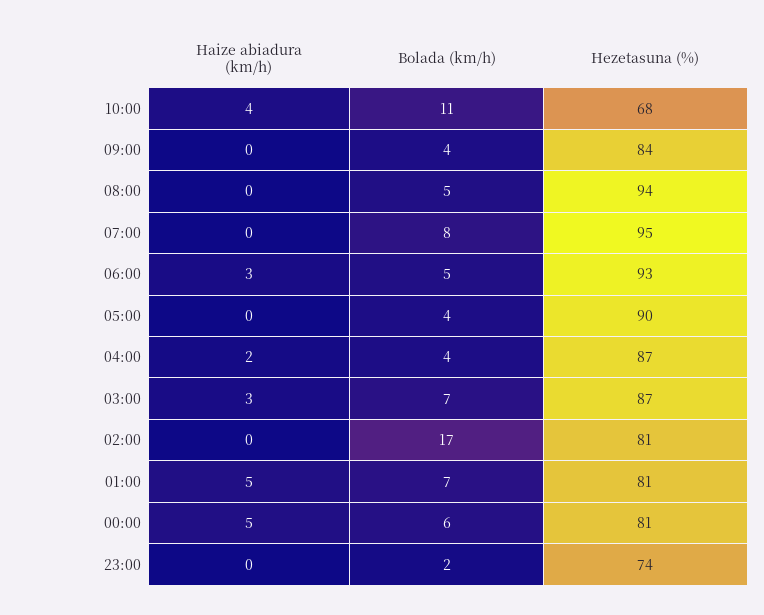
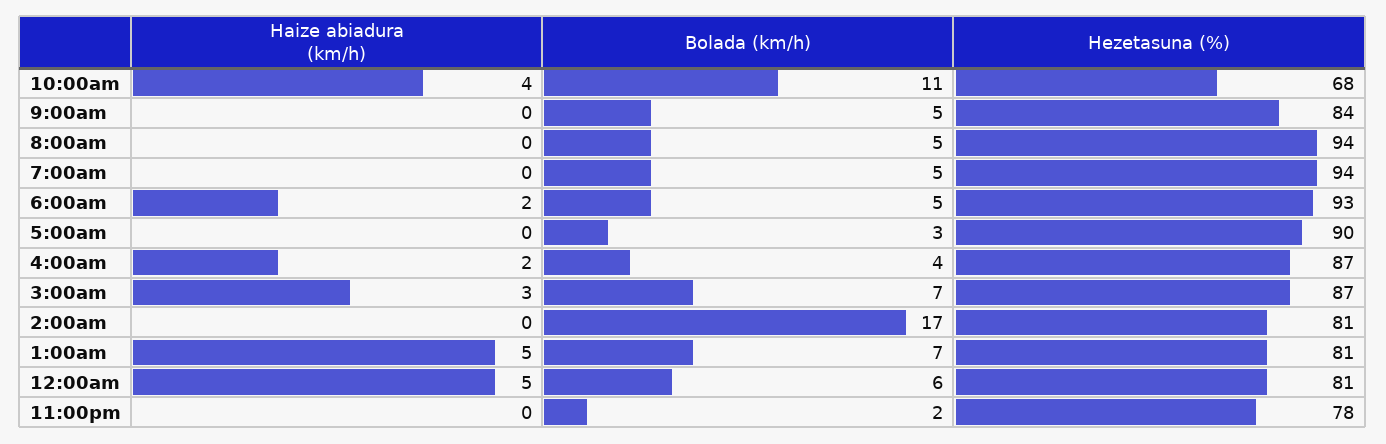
  {
    "Haize abiadura (km/h)": {
      "10:00": 4,
      "09:00": 0,
      "08:00": 0,
      "07:00": 0,
-     "06:00": 3,
+     "06:00": 2,
      "05:00": 0,
      "04:00": 2,
      "03:00": 3,
      "02:00": 0,
      "01:00": 5,
      "00:00": 5,
      "23:00": 0
    },
    "Bolada (km/h)": {
      "10:00": 11,
-     "09:00": 4,
+     "09:00": 5,
      "08:00": 5,
-     "07:00": 8,
+     "07:00": 5,
      "06:00": 5,
-     "05:00": 4,
+     "05:00": 3,
      "04:00": 4,
      "03:00": 7,
      "02:00": 17,
      "01:00": 7,
      "00:00": 6,
      "23:00": 2
    },
    "Hezetasuna (%)": {
      "10:00": 68,
      "09:00": 84,
      "08:00": 94,
-     "07:00": 95,
+     "07:00": 94,
      "06:00": 93,
      "05:00": 90,
      "04:00": 87,
      "03:00": 87,
      "02:00": 81,
      "01:00": 81,
      "00:00": 81,
-     "23:00": 74
+     "23:00": 78
    }
  }

